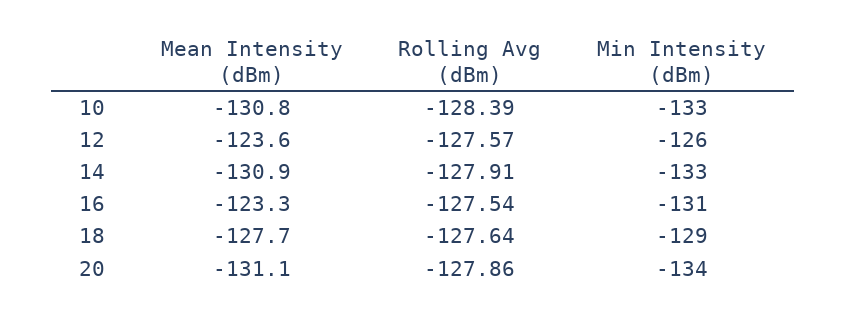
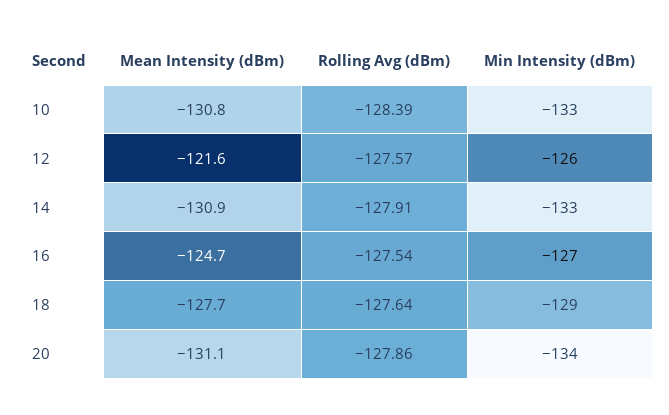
  {
    "Mean Intensity (dBm)": {
      "10": -130.8,
-     "12": -123.6,
+     "12": -121.6,
      "14": -130.9,
-     "16": -123.3,
+     "16": -124.7,
      "18": -127.7,
      "20": -131.1
    },
    "Rolling Avg (dBm)": {
      "10": -128.39,
      "12": -127.57,
      "14": -127.91,
      "16": -127.54,
      "18": -127.64,
      "20": -127.86
    },
    "Min Intensity (dBm)": {
      "10": -133,
      "12": -126,
      "14": -133,
-     "16": -131,
+     "16": -127,
      "18": -129,
      "20": -134
    }
  }

